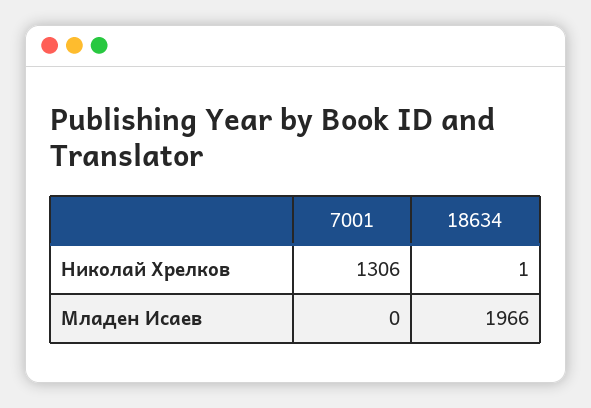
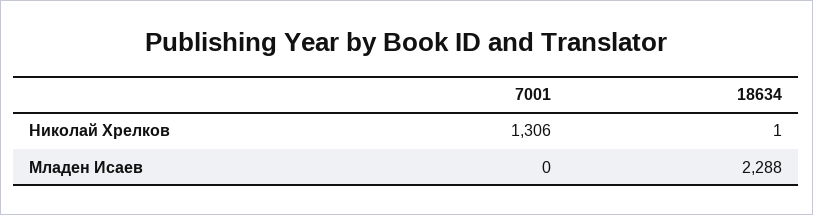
  {
    "7001": {
      "Николай Хрелков": 1306,
      "Младен Исаев": 0
    },
    "18634": {
      "Николай Хрелков": 1,
-     "Младен Исаев": 1966
+     "Младен Исаев": 2288
    }
  }

